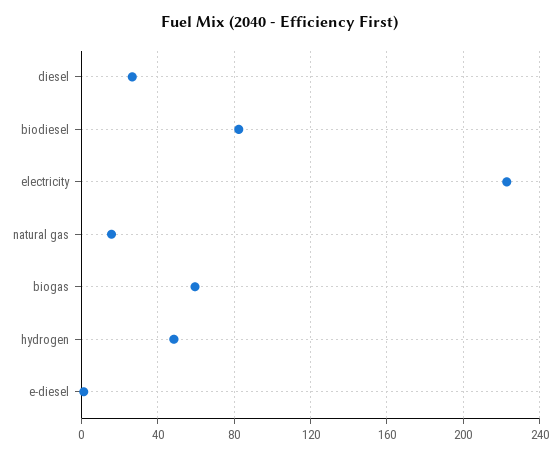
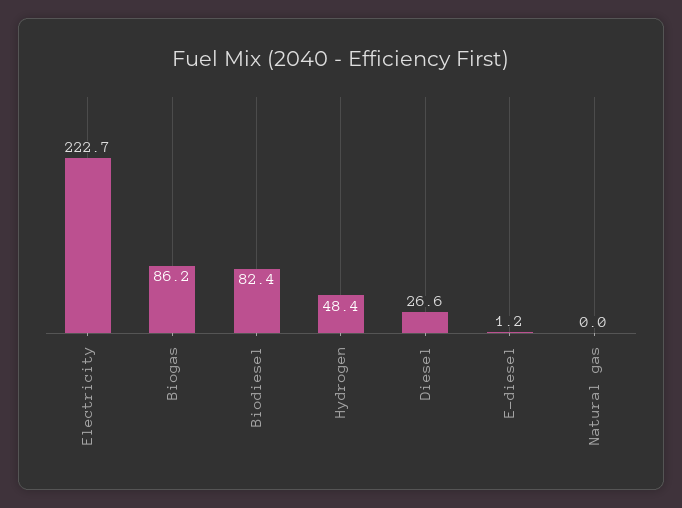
  {
    "diesel": 26.6,
    "biodiesel": 82.4,
    "electricity": 222.7,
-   "natural gas": 15,
+   "natural gas": 0,
-   "biogas": 60,
+   "biogas": 86.2,
    "hydrogen": 48.4,
    "e-diesel": 1.2
  }

